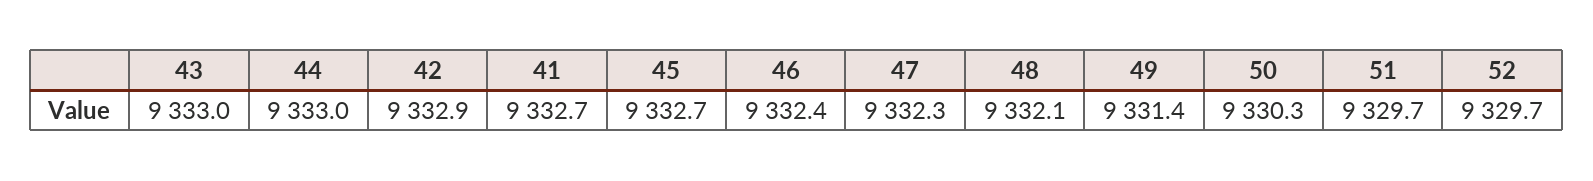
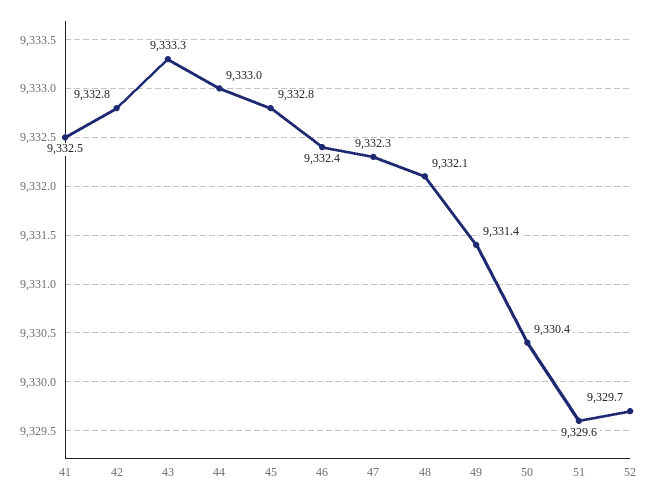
  {
-   "43": 9333,
+   "43": 9333.3,
    "44": 9333,
-   "42": 9332.9,
+   "42": 9332.8,
-   "41": 9332.7,
+   "41": 9332.5,
-   "45": 9332.7,
+   "45": 9332.8,
    "46": 9332.4,
    "47": 9332.3,
    "48": 9332.1,
    "49": 9331.4,
-   "50": 9330.3,
+   "50": 9330.4,
-   "51": 9329.7,
+   "51": 9329.6,
    "52": 9329.7
  }

